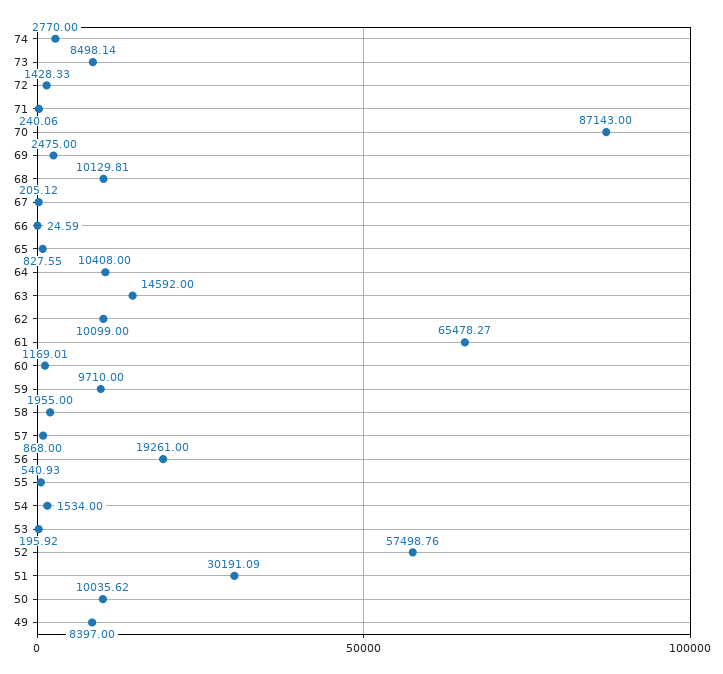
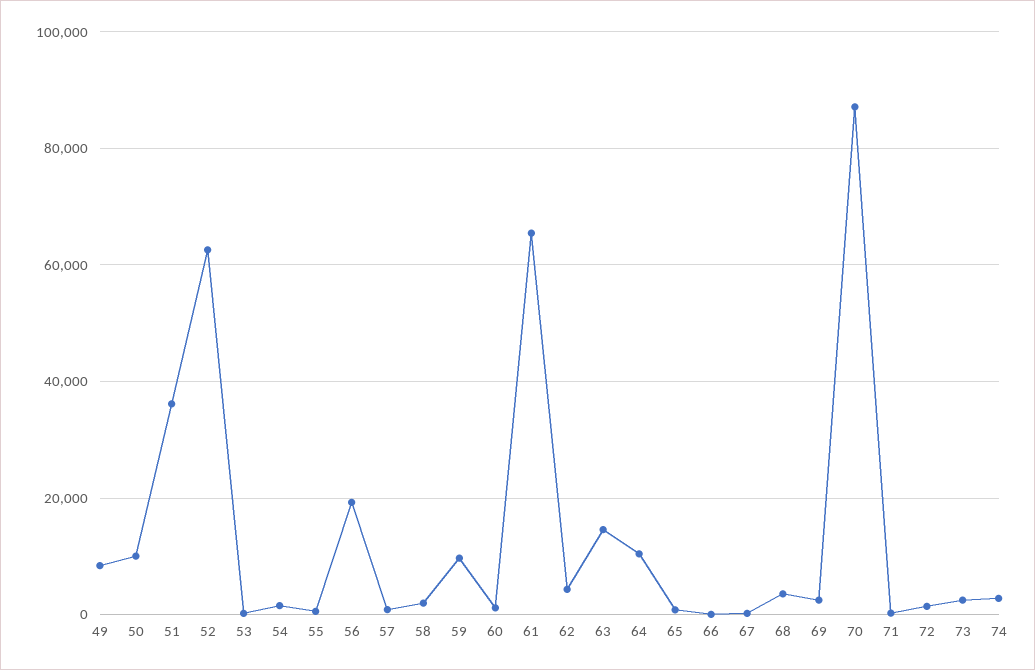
  {
    "74": 2770,
-   "73": 8498.14,
+   "73": 2000,
    "72": 1428.33,
    "71": 240.06,
    "70": 87143,
    "69": 2475,
-   "68": 10129.81,
+   "68": 4000,
    "67": 205.12,
    "66": 24.59,
    "65": 827.55,
    "64": 10408,
    "63": 14592,
-   "62": 10099,
+   "62": 4000,
    "61": 65478.27,
    "60": 1169.01,
    "59": 9710,
    "58": 1955,
    "57": 868,
    "56": 19261,
    "55": 540.93,
    "54": 1534,
    "53": 195.92,
-   "52": 57498.76,
+   "52": 62000,
-   "51": 30191.09,
+   "51": 36000,
    "50": 10035.62,
    "49": 8397
  }

